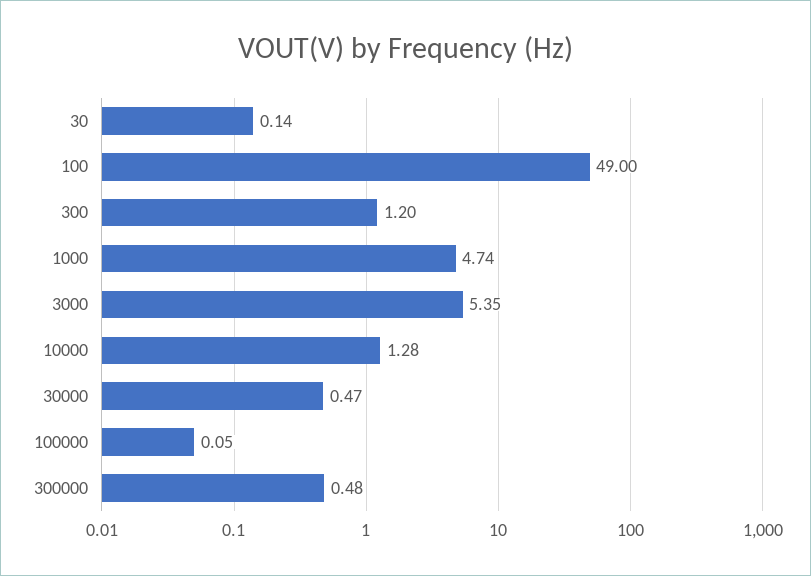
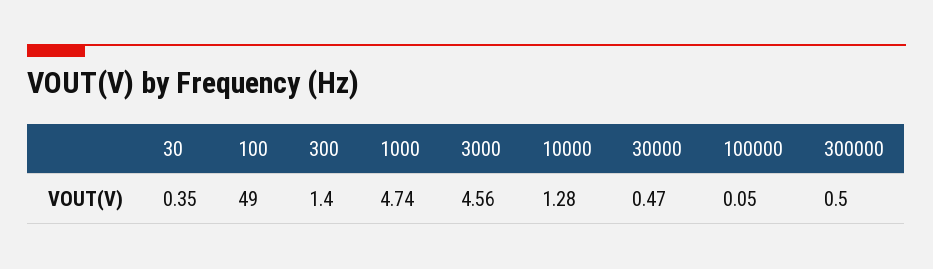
  {
-   "30": 0.14,
+   "30": 0.35,
    "100": 49,
-   "300": 1.2,
+   "300": 1.4,
    "1000": 4.74,
-   "3000": 5.35,
+   "3000": 4.56,
    "10000": 1.28,
    "30000": 0.47,
    "100000": 0.05,
-   "300000": 0.48
+   "300000": 0.5
  }

